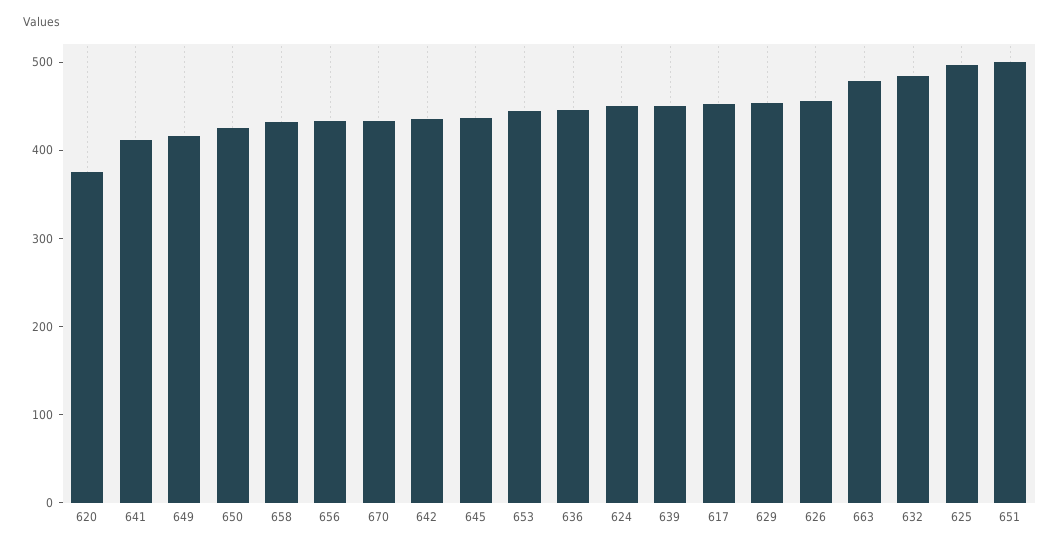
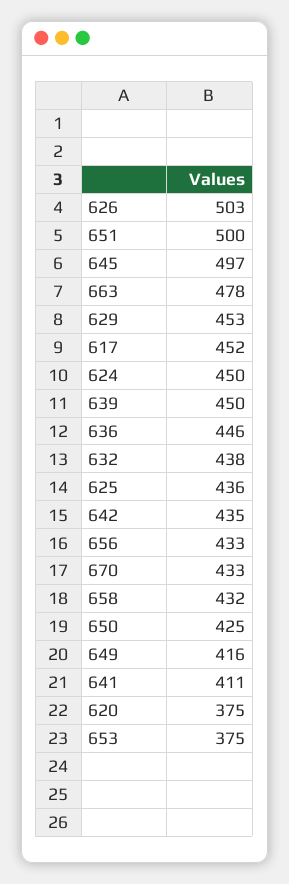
  {
    "620": 375,
    "641": 411,
    "649": 416,
    "650": 425,
    "658": 432,
    "656": 433,
    "670": 433,
    "642": 435,
-   "645": 440,
+   "645": 497,
-   "653": 440,
+   "653": 375,
    "636": 446,
    "624": 450,
    "639": 450,
    "617": 452,
    "629": 453,
-   "626": 460,
+   "626": 503,
    "663": 478,
-   "632": 480,
+   "632": 438,
-   "625": 500,
+   "625": 436,
    "651": 500
  }

